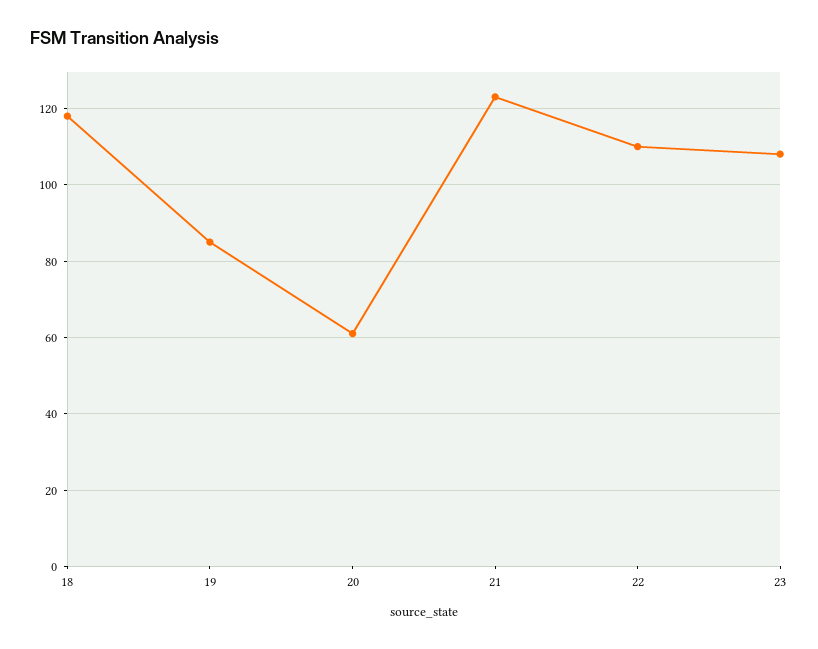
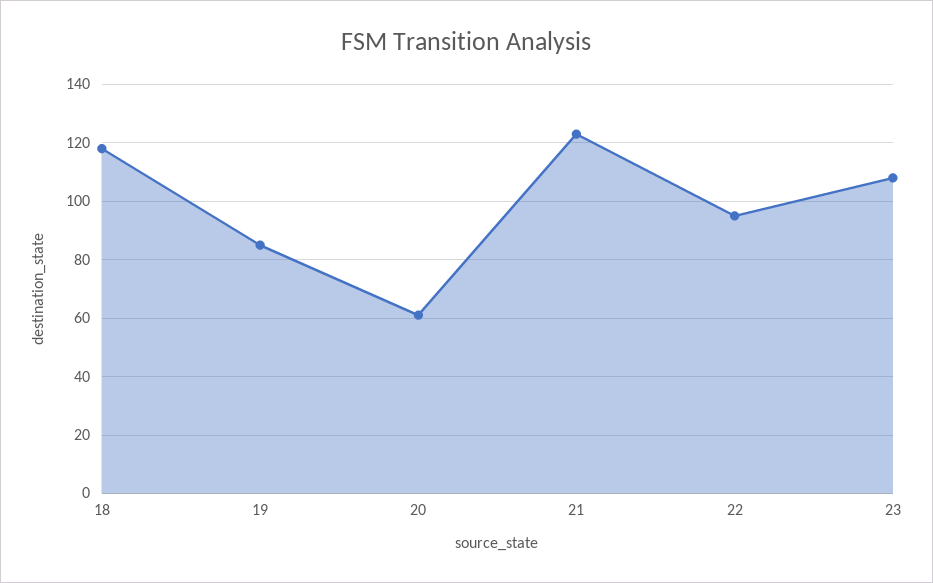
  {
    "18": 120,
    "19": 85,
    "20": 60,
    "21": 125,
-   "22": 110,
+   "22": 95,
    "23": 110
  }

